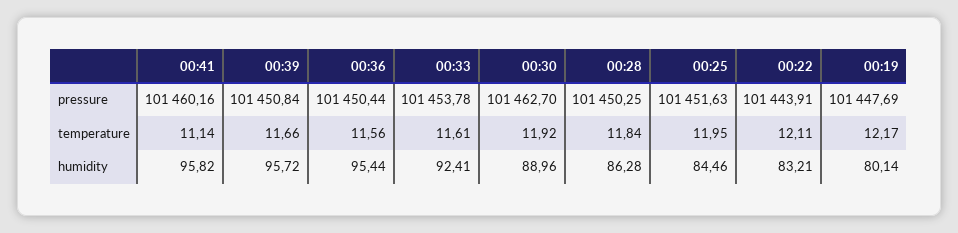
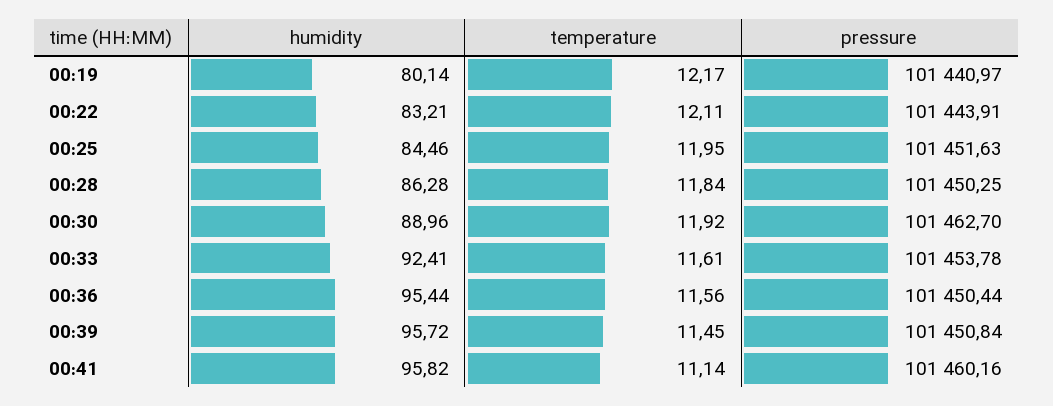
  {
    "00:41": {
      "pressure": 101460.16,
      "temperature": 11.14,
      "humidity": 95.82
    },
    "00:39": {
      "pressure": 101450.84,
-     "temperature": 11.66,
+     "temperature": 11.45,
      "humidity": 95.72
    },
    "00:36": {
      "pressure": 101450.44,
      "temperature": 11.56,
      "humidity": 95.44
    },
    "00:33": {
      "pressure": 101453.78,
      "temperature": 11.61,
      "humidity": 92.41
    },
    "00:30": {
      "pressure": 101462.7,
      "temperature": 11.92,
      "humidity": 88.96
    },
    "00:28": {
      "pressure": 101450.25,
      "temperature": 11.84,
      "humidity": 86.28
    },
    "00:25": {
      "pressure": 101451.63,
      "temperature": 11.95,
      "humidity": 84.46
    },
    "00:22": {
      "pressure": 101443.91,
      "temperature": 12.11,
      "humidity": 83.21
    },
    "00:19": {
-     "pressure": 101447.69,
+     "pressure": 101440.97,
      "temperature": 12.17,
      "humidity": 80.14
    }
  }

